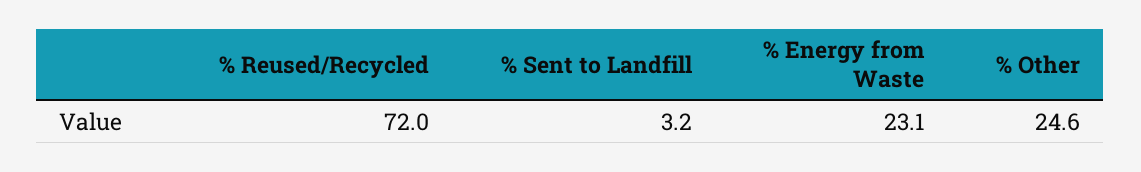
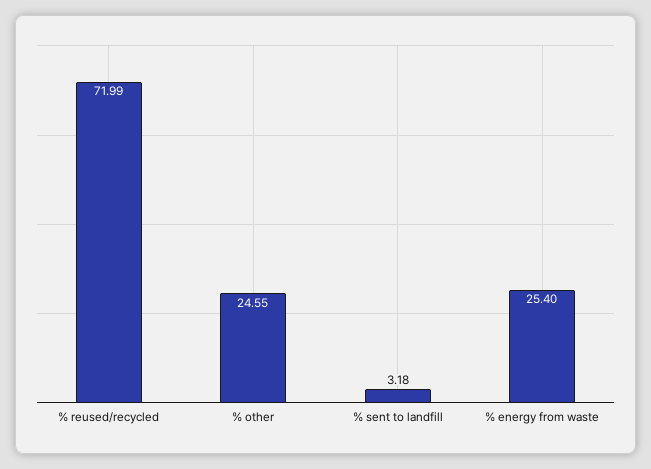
  {
    "% Reused/Recycled": 71.99,
    "% Sent to Landfill": 3.18,
-   "% Energy from Waste": 23.1,
+   "% Energy from Waste": 25.4,
    "% Other": 24.55
  }

